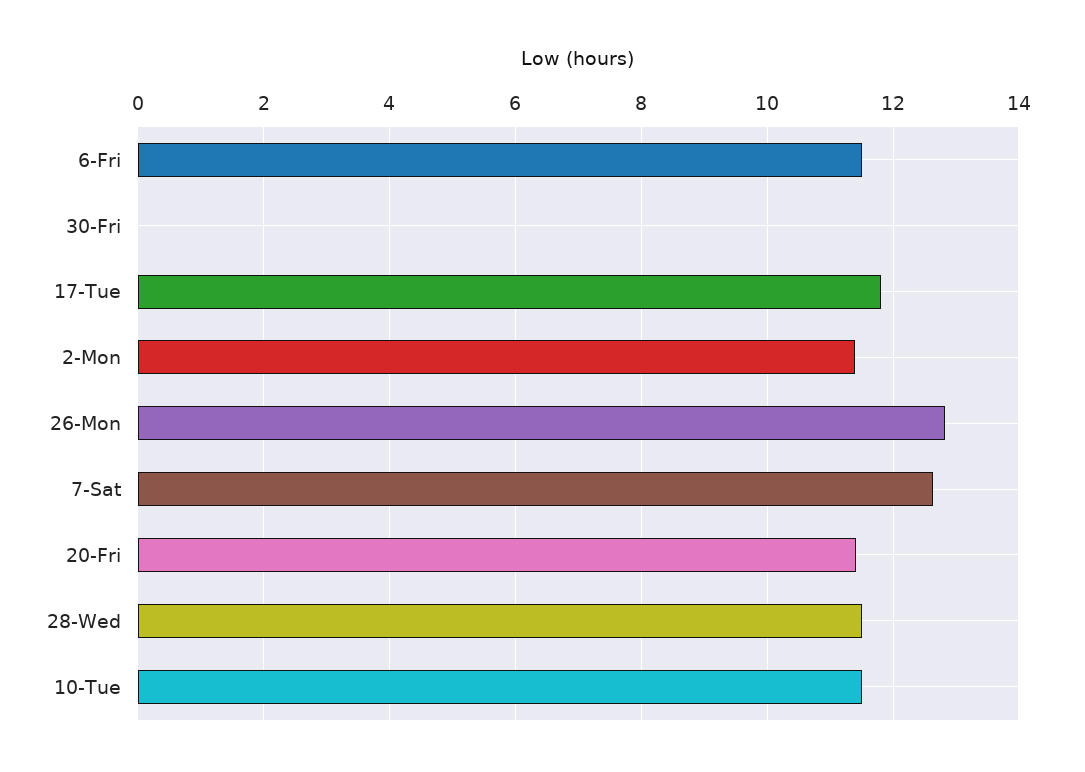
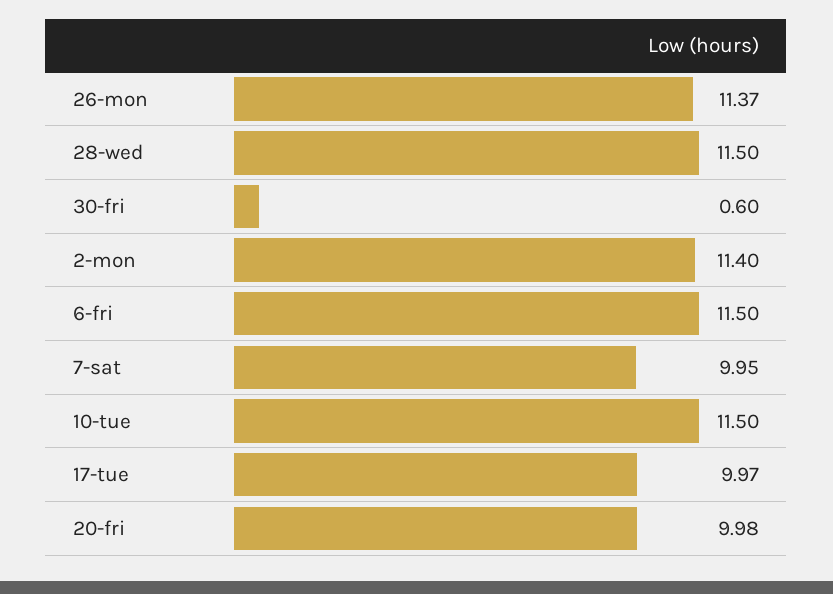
  {
    "6-Fri": 11.5,
-   "30-Fri": 0,
+   "30-Fri": 0.6,
-   "17-Tue": 11.8,
+   "17-Tue": 9.97,
    "2-Mon": 11.4,
-   "26-Mon": 12.8,
+   "26-Mon": 11.37,
-   "7-Sat": 12.6,
+   "7-Sat": 9.95,
-   "20-Fri": 11.4,
+   "20-Fri": 9.98,
    "28-Wed": 11.5,
    "10-Tue": 11.5
  }

